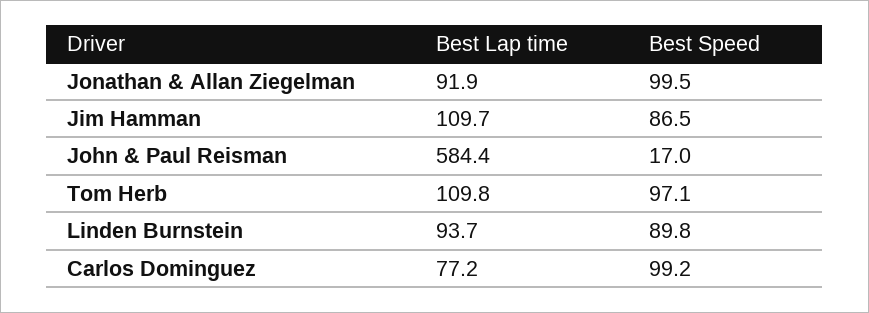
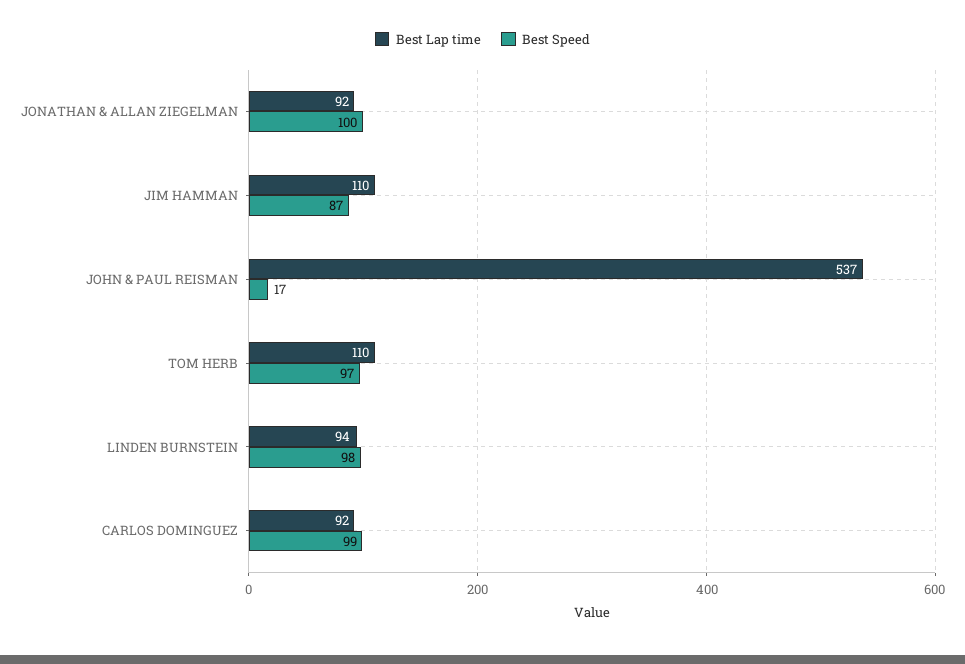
  {
    "Best Lap time": {
      "Jonathan & Allan Ziegelman": 91.9,
      "Jim Hamman": 109.7,
-     "John & Paul Reisman": 584.4,
+     "John & Paul Reisman": 537,
      "Tom Herb": 109.8,
      "Linden Burnstein": 93.7,
-     "Carlos Dominguez": 77.2
+     "Carlos Dominguez": 92
    },
    "Best Speed": {
      "Jonathan & Allan Ziegelman": 99.5,
      "Jim Hamman": 86.5,
      "John & Paul Reisman": 17,
      "Tom Herb": 97.1,
-     "Linden Burnstein": 89.8,
+     "Linden Burnstein": 98,
      "Carlos Dominguez": 99.2
    }
  }

